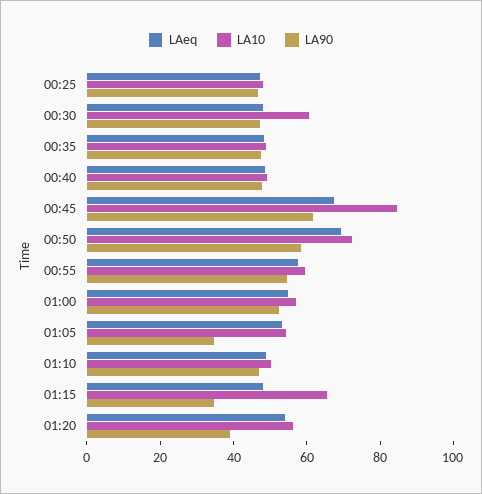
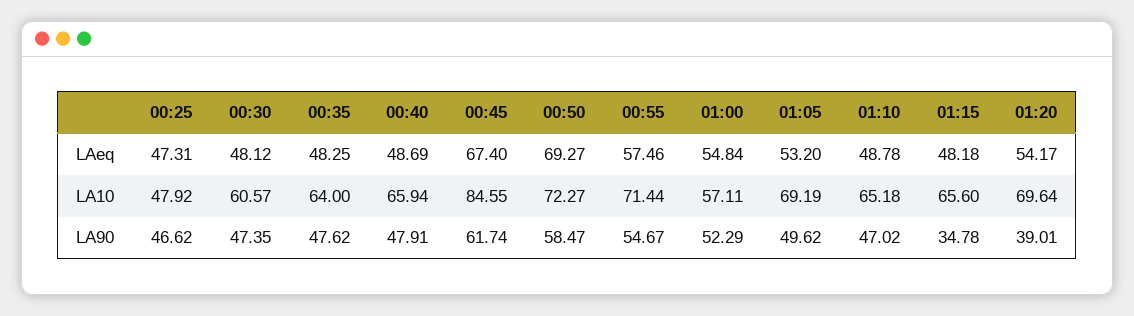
  {
    "LAeq": {
      "00:25": 47.31,
      "00:30": 48.12,
      "00:35": 48.25,
      "00:40": 48.69,
      "00:45": 67.4,
      "00:50": 69.27,
      "00:55": 57.46,
      "01:00": 54.84,
      "01:05": 53.2,
      "01:10": 48.78,
      "01:15": 48.18,
      "01:20": 54.17
    },
    "LA10": {
      "00:25": 47.92,
      "00:30": 60.57,
-     "00:35": 50,
+     "00:35": 64,
-     "00:40": 50,
+     "00:40": 65.94,
      "00:45": 84.55,
      "00:50": 72.27,
-     "00:55": 60,
+     "00:55": 71.44,
      "01:00": 57.11,
-     "01:05": 55,
+     "01:05": 69.19,
-     "01:10": 50,
+     "01:10": 65.18,
      "01:15": 65.6,
-     "01:20": 55
+     "01:20": 69.64
    },
    "LA90": {
      "00:25": 46.62,
      "00:30": 47.35,
      "00:35": 47.62,
      "00:40": 47.91,
      "00:45": 61.74,
      "00:50": 58.47,
      "00:55": 54.67,
      "01:00": 52.29,
-     "01:05": 35,
+     "01:05": 49.62,
      "01:10": 47.02,
      "01:15": 34.78,
      "01:20": 39.01
    }
  }

